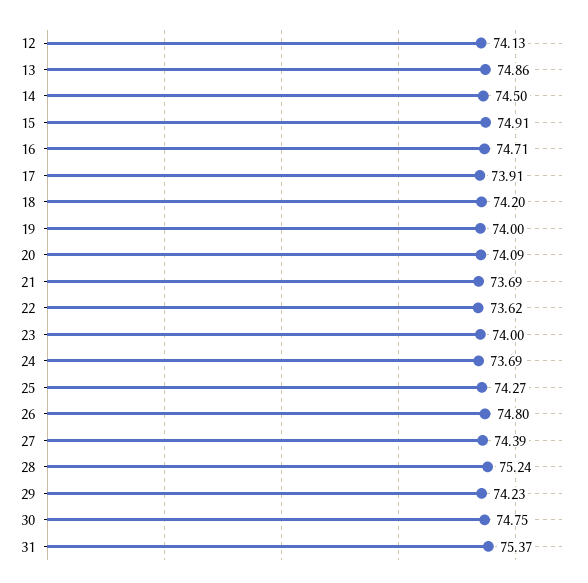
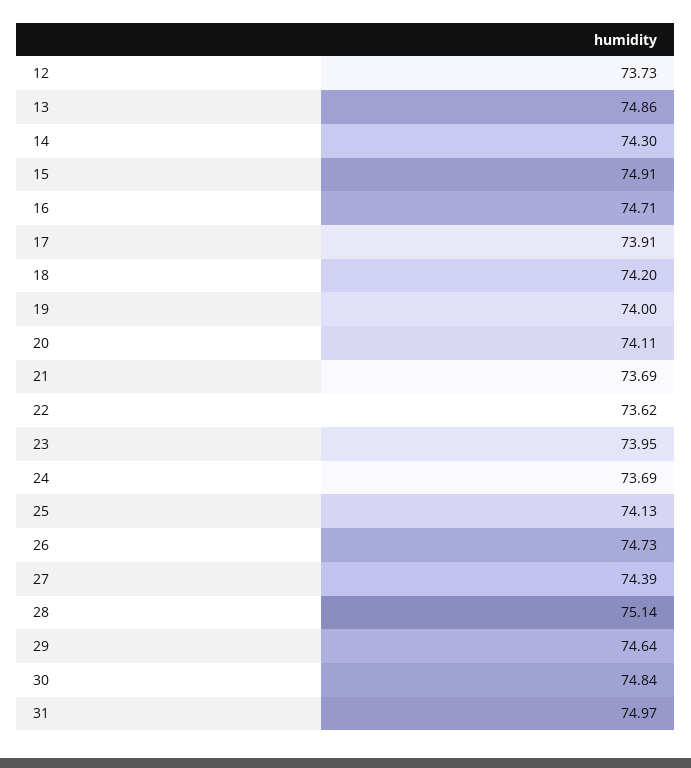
  {
-   "12": 74.13,
+   "12": 73.73,
    "13": 74.86,
-   "14": 74.5,
+   "14": 74.3,
    "15": 74.91,
    "16": 74.71,
    "17": 73.91,
    "18": 74.2,
    "19": 74,
-   "20": 74.09,
+   "20": 74.11,
    "21": 73.69,
    "22": 73.62,
-   "23": 74,
+   "23": 73.95,
    "24": 73.69,
-   "25": 74.27,
+   "25": 74.13,
-   "26": 74.8,
+   "26": 74.73,
    "27": 74.39,
-   "28": 75.24,
+   "28": 75.14,
-   "29": 74.23,
+   "29": 74.64,
-   "30": 74.75,
+   "30": 74.84,
-   "31": 75.37
+   "31": 74.97
  }

